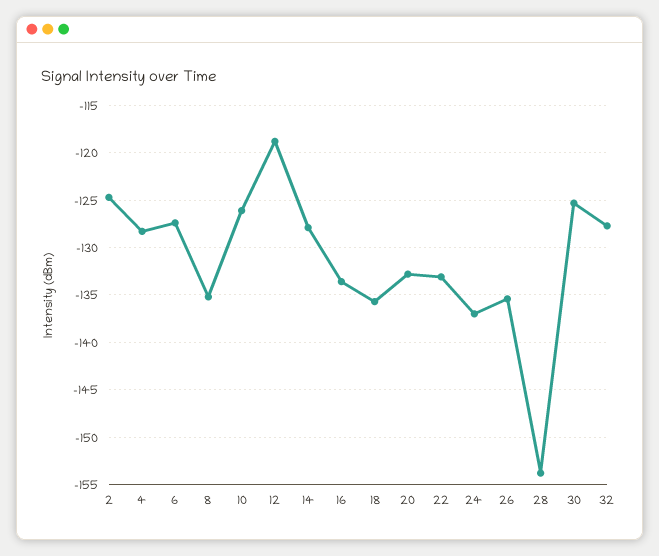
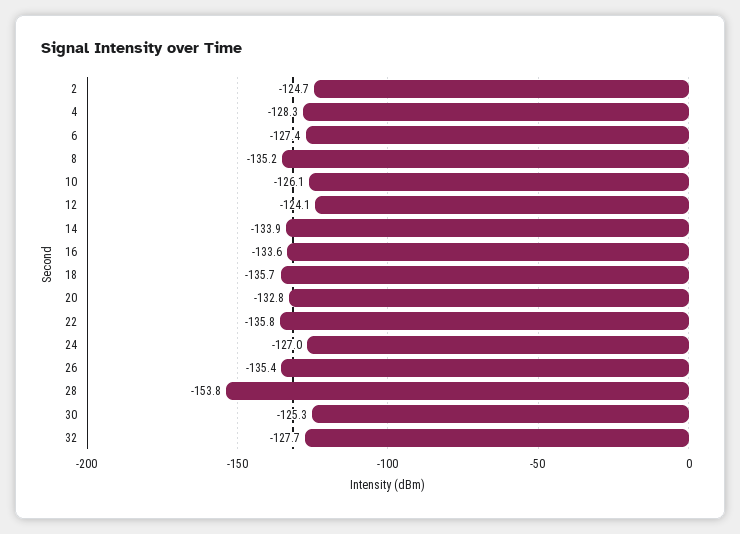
  {
    "2": -124.7,
    "4": -128.3,
    "6": -127.4,
    "8": -135.2,
    "10": -126.1,
-   "12": -119,
+   "12": -124.1,
-   "14": -128,
+   "14": -133.9,
    "16": -133.6,
    "18": -135.7,
    "20": -132.8,
-   "22": -133,
+   "22": -135.8,
-   "24": -137,
+   "24": -127,
    "26": -135.4,
    "28": -153.8,
    "30": -125.3,
    "32": -127.7
  }

